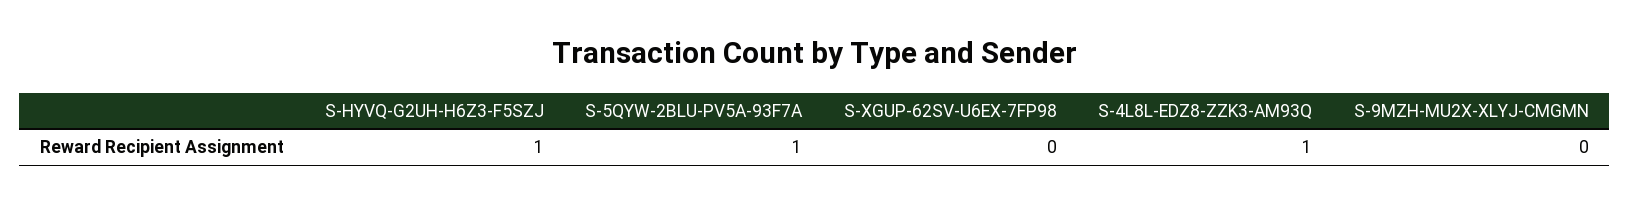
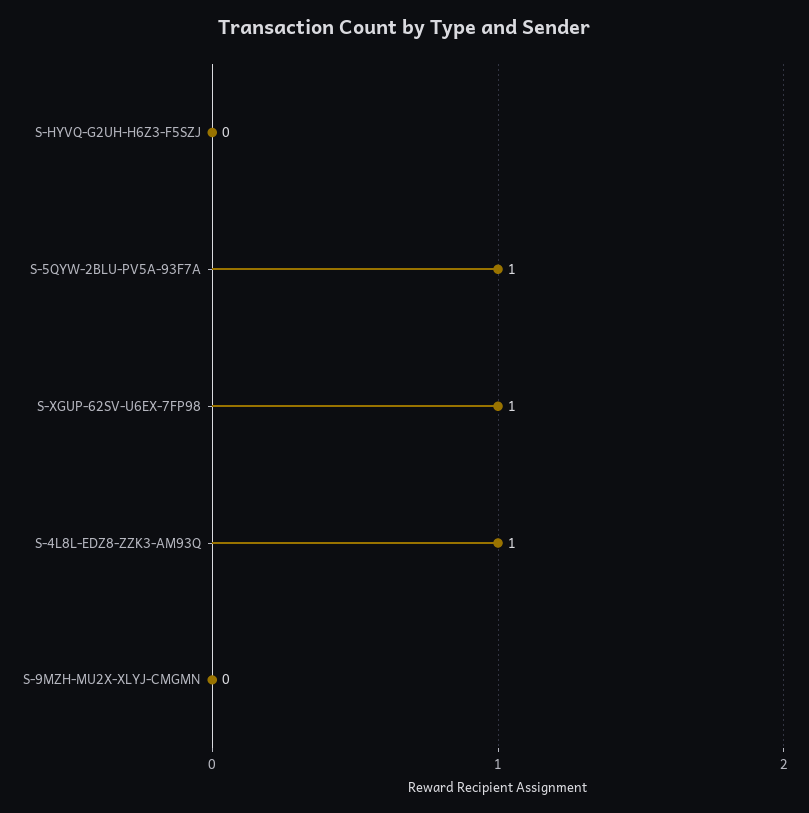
  {
-   "S-HYVQ-G2UH-H6Z3-F5SZJ": 1,
+   "S-HYVQ-G2UH-H6Z3-F5SZJ": 0,
    "S-5QYW-2BLU-PV5A-93F7A": 1,
-   "S-XGUP-62SV-U6EX-7FP98": 0,
+   "S-XGUP-62SV-U6EX-7FP98": 1,
    "S-4L8L-EDZ8-ZZK3-AM93Q": 1,
    "S-9MZH-MU2X-XLYJ-CMGMN": 0
  }

